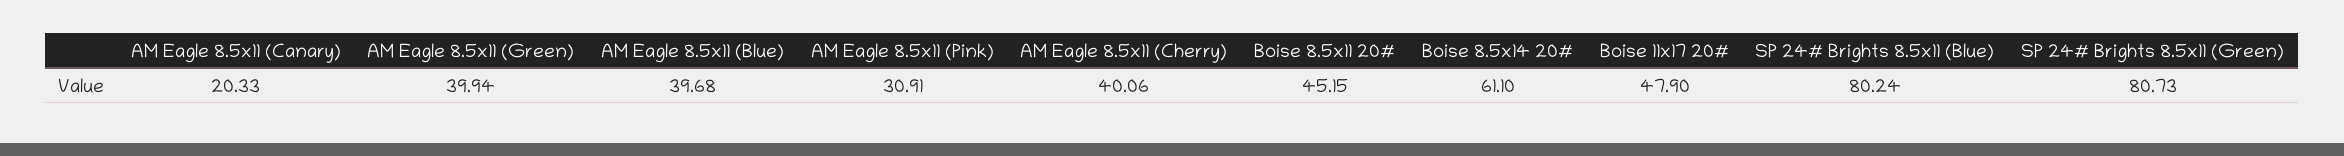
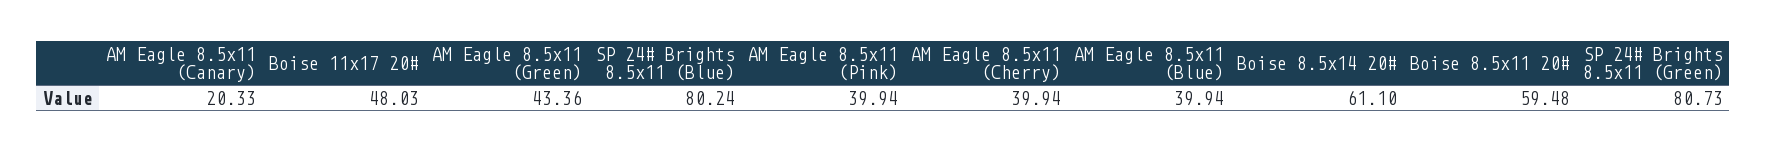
  {
    "AM Eagle 8.5x11 (Canary)": 20.33,
-   "AM Eagle 8.5x11 (Green)": 39.94,
+   "AM Eagle 8.5x11 (Green)": 43.36,
-   "AM Eagle 8.5x11 (Blue)": 39.68,
+   "AM Eagle 8.5x11 (Blue)": 39.94,
-   "AM Eagle 8.5x11 (Pink)": 30.91,
+   "AM Eagle 8.5x11 (Pink)": 39.94,
-   "AM Eagle 8.5x11 (Cherry)": 40.06,
+   "AM Eagle 8.5x11 (Cherry)": 39.94,
-   "Boise 8.5x11 20#": 45.15,
+   "Boise 8.5x11 20#": 59.48,
    "Boise 8.5x14 20#": 61.1,
-   "Boise 11x17 20#": 47.9,
+   "Boise 11x17 20#": 48.03,
    "SP 24# Brights 8.5x11 (Blue)": 80.24,
    "SP 24# Brights 8.5x11 (Green)": 80.73
  }

